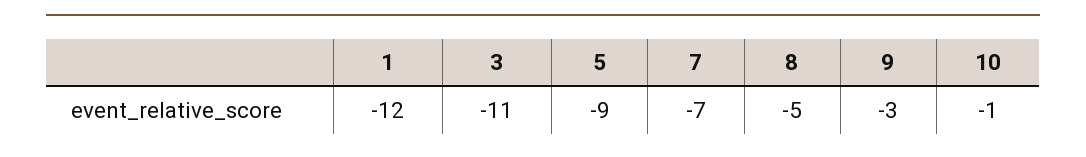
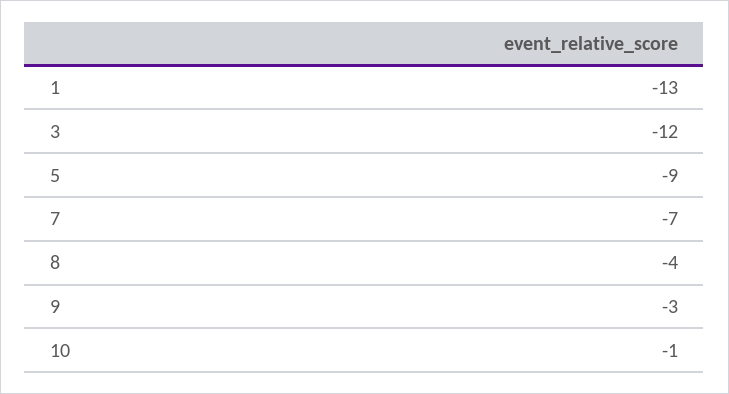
  {
-   "1": -12,
+   "1": -13,
-   "3": -11,
+   "3": -12,
    "5": -9,
    "7": -7,
-   "8": -5,
+   "8": -4,
    "9": -3,
    "10": -1
  }

